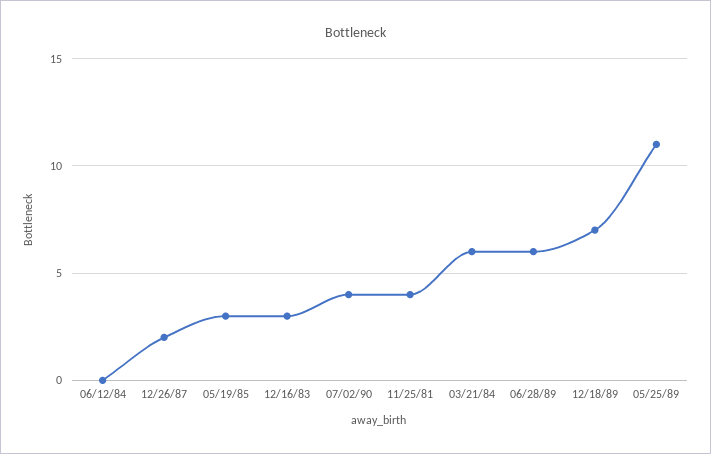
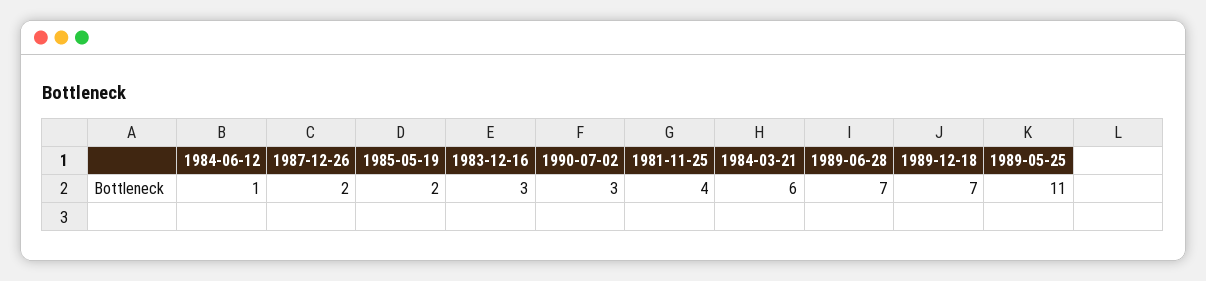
  {
-   "06/12/84": 0,
+   "06/12/84": 1,
    "12/26/87": 2,
-   "05/19/85": 3,
+   "05/19/85": 2,
    "12/16/83": 3,
-   "07/02/90": 4,
+   "07/02/90": 3,
    "11/25/81": 4,
    "03/21/84": 6,
-   "06/28/89": 6,
+   "06/28/89": 7,
    "12/18/89": 7,
    "05/25/89": 11
  }

